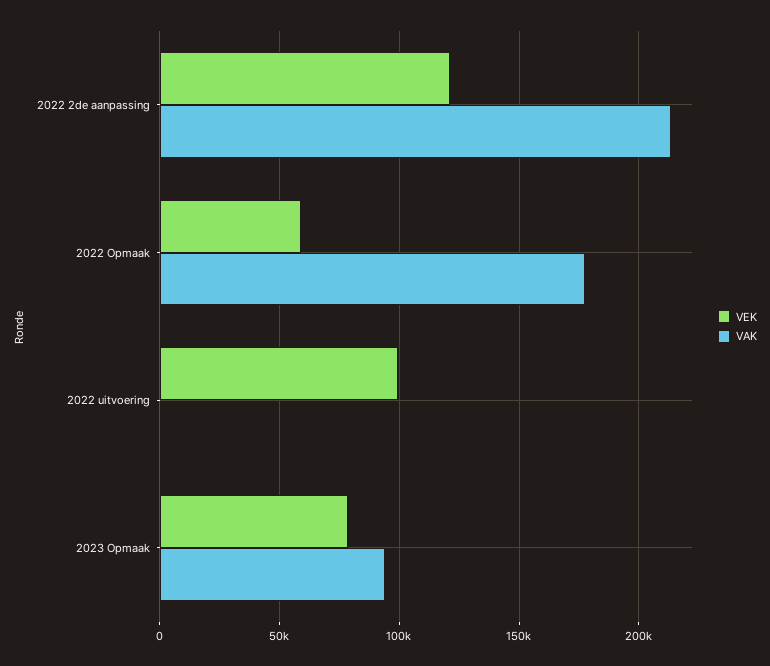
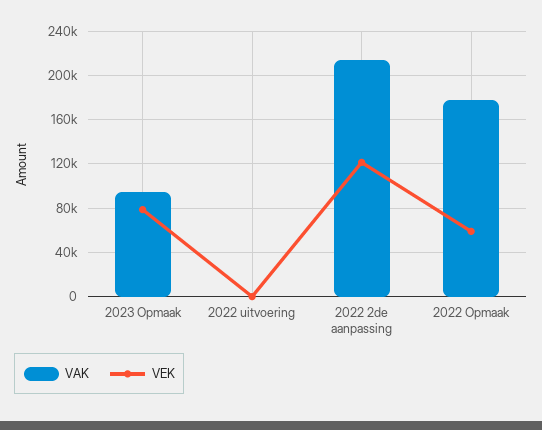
  {
    "VEK": {
      "2022 2de aanpassing": 120000,
      "2022 Opmaak": 60000,
-     "2022 uitvoering": 100000,
+     "2022 uitvoering": 0,
      "2023 Opmaak": 80000
    },
    "VAK": {
      "2022 2de aanpassing": 215000,
      "2022 Opmaak": 175000,
      "2022 uitvoering": 0,
      "2023 Opmaak": 95000
    }
  }

